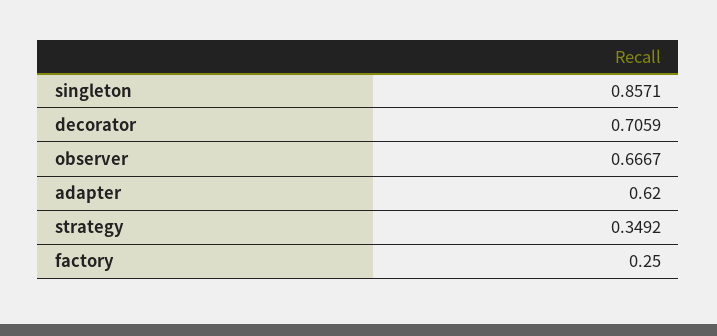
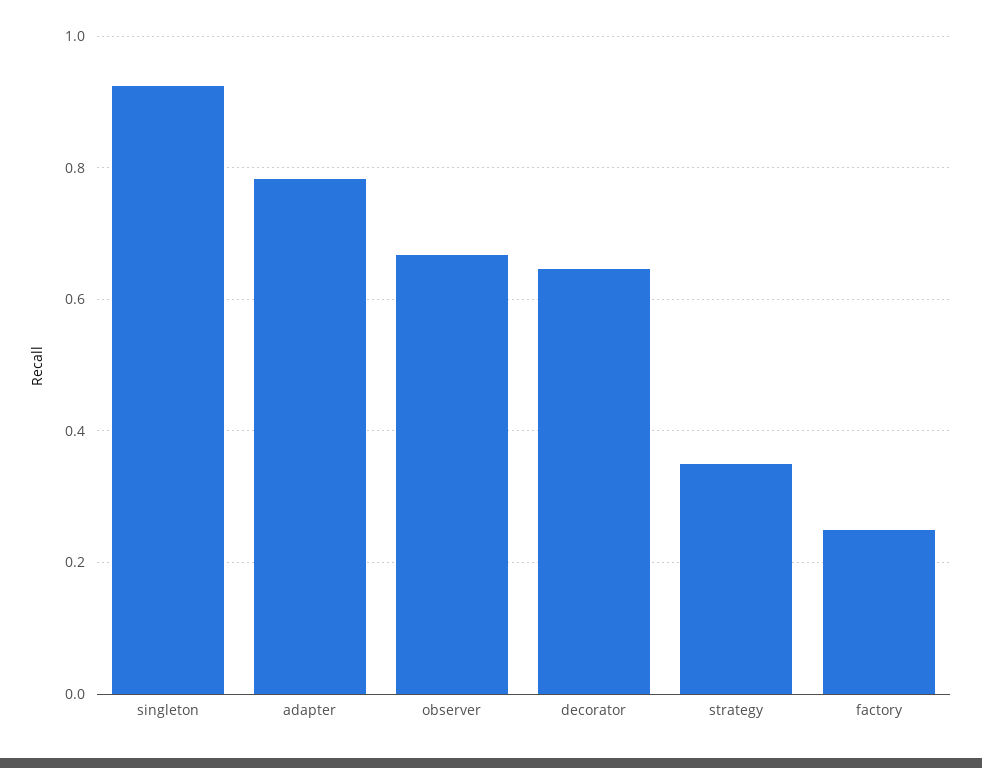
  {
-   "singleton": 0.8571,
+   "singleton": 0.92,
-   "decorator": 0.7059,
+   "decorator": 0.64,
    "observer": 0.6667,
-   "adapter": 0.62,
+   "adapter": 0.78,
    "strategy": 0.3492,
    "factory": 0.25
  }

